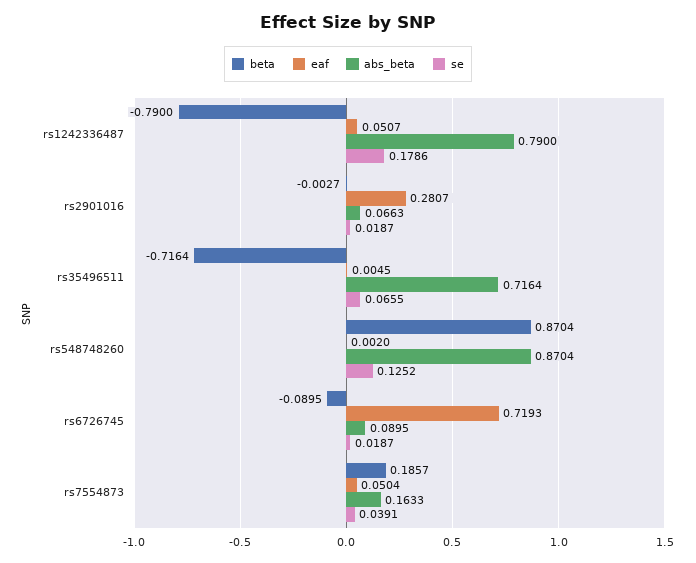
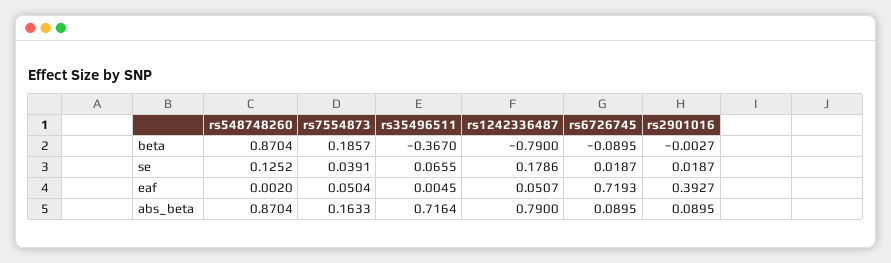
  {
    "beta": {
      "rs1242336487": -0.79,
      "rs2901016": -0.0027,
-     "rs35496511": -0.7164,
+     "rs35496511": -0.367,
      "rs548748260": 0.8704,
      "rs6726745": -0.0895,
      "rs7554873": 0.1857
    },
    "eaf": {
      "rs1242336487": 0.0507,
-     "rs2901016": 0.2807,
+     "rs2901016": 0.3927,
      "rs35496511": 0.0045,
      "rs548748260": 0.002,
      "rs6726745": 0.7193,
      "rs7554873": 0.0504
    },
    "abs_beta": {
      "rs1242336487": 0.79,
-     "rs2901016": 0.0663,
+     "rs2901016": 0.0895,
      "rs35496511": 0.7164,
      "rs548748260": 0.8704,
      "rs6726745": 0.0895,
      "rs7554873": 0.1633
    },
    "se": {
      "rs1242336487": 0.1786,
      "rs2901016": 0.0187,
      "rs35496511": 0.0655,
      "rs548748260": 0.1252,
      "rs6726745": 0.0187,
      "rs7554873": 0.0391
    }
  }

